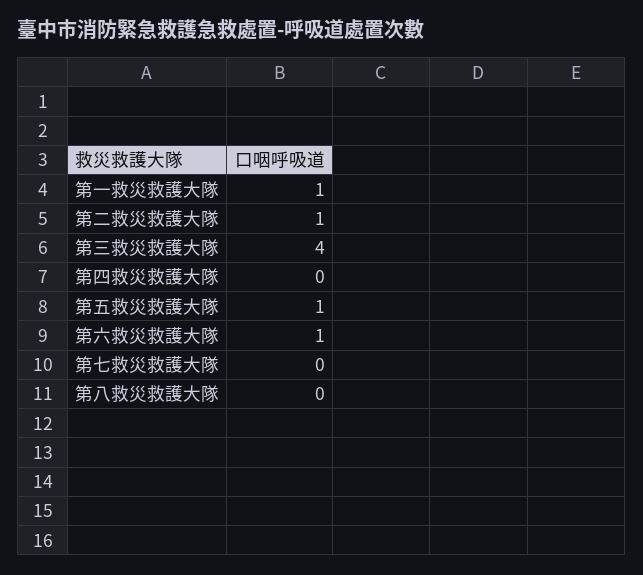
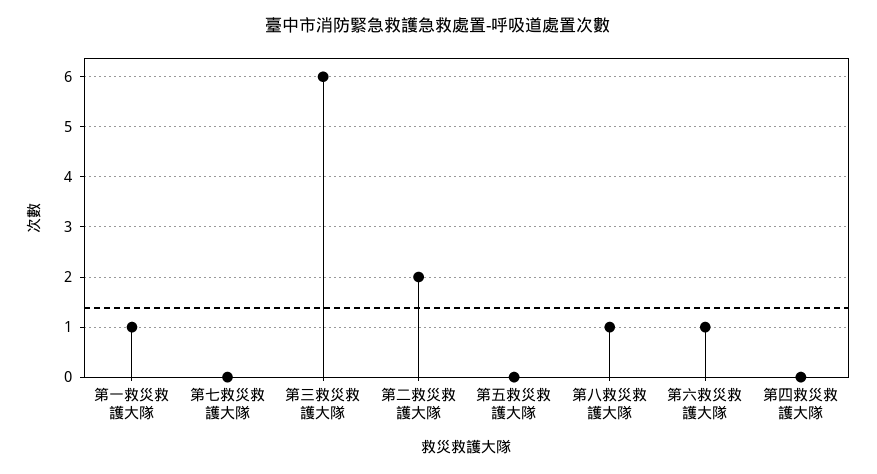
  {
    "第一救災救護大隊": 1,
-   "第二救災救護大隊": 1,
+   "第二救災救護大隊": 2,
-   "第三救災救護大隊": 4,
+   "第三救災救護大隊": 6,
    "第四救災救護大隊": 0,
-   "第五救災救護大隊": 1,
+   "第五救災救護大隊": 0,
    "第六救災救護大隊": 1,
    "第七救災救護大隊": 0,
-   "第八救災救護大隊": 0
+   "第八救災救護大隊": 1
  }

